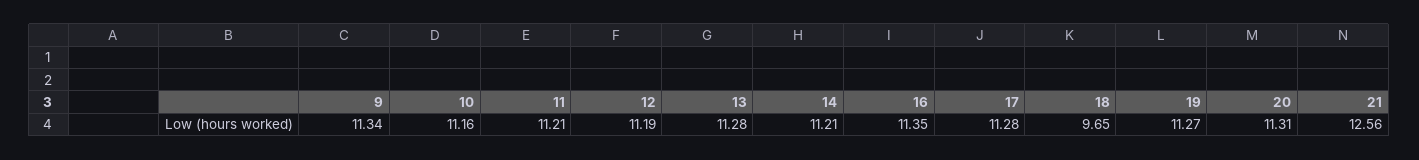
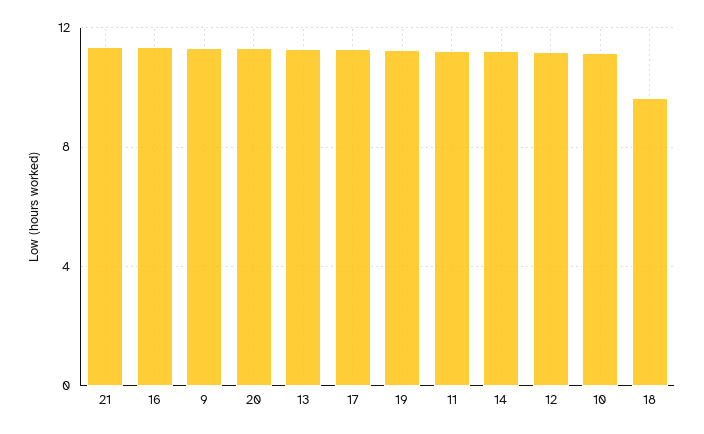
  {
    "9": 11.34,
    "10": 11.16,
    "11": 11.21,
    "12": 11.19,
    "13": 11.28,
    "14": 11.21,
    "16": 11.35,
    "17": 11.28,
    "18": 9.65,
    "19": 11.27,
    "20": 11.31,
-   "21": 12.56
+   "21": 11.5
  }

